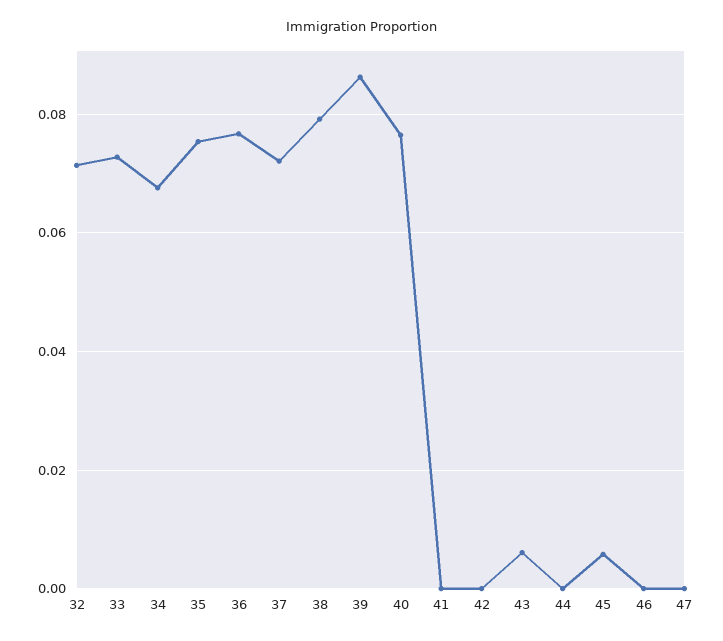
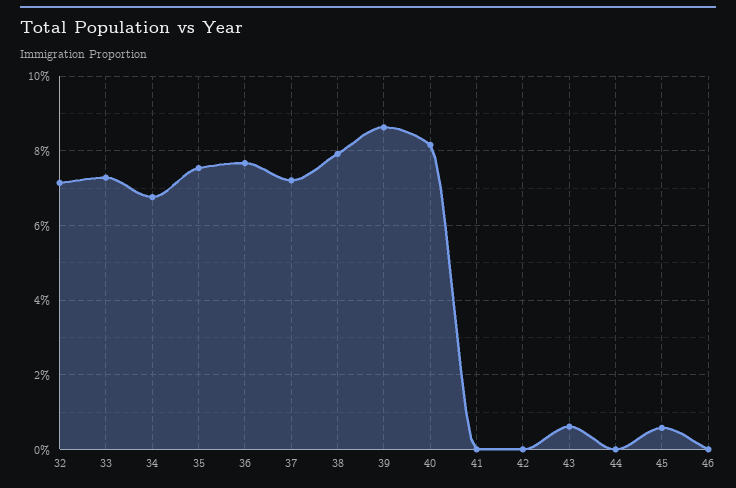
  {
    "32": 0.072,
    "33": 0.072,
    "34": 0.068,
    "35": 0.076,
    "36": 0.076,
    "37": 0.072,
    "38": 0.08,
    "39": 0.086,
-   "40": 0.076,
+   "40": 0.082,
    "41": 0,
    "42": 0,
    "43": 0.006,
    "44": 0,
    "45": 0.006,
-   "46": 0,
+   "46": 0
-   "47": 0
  }

